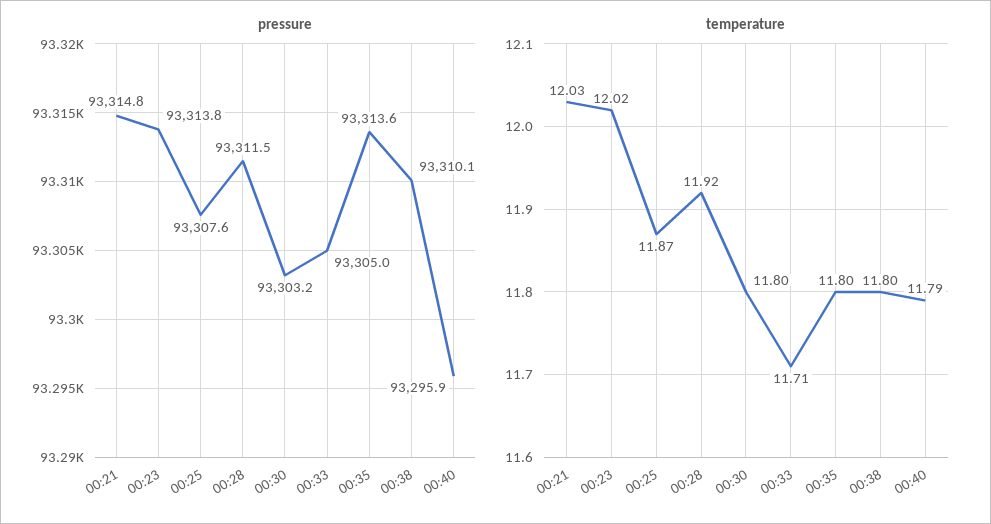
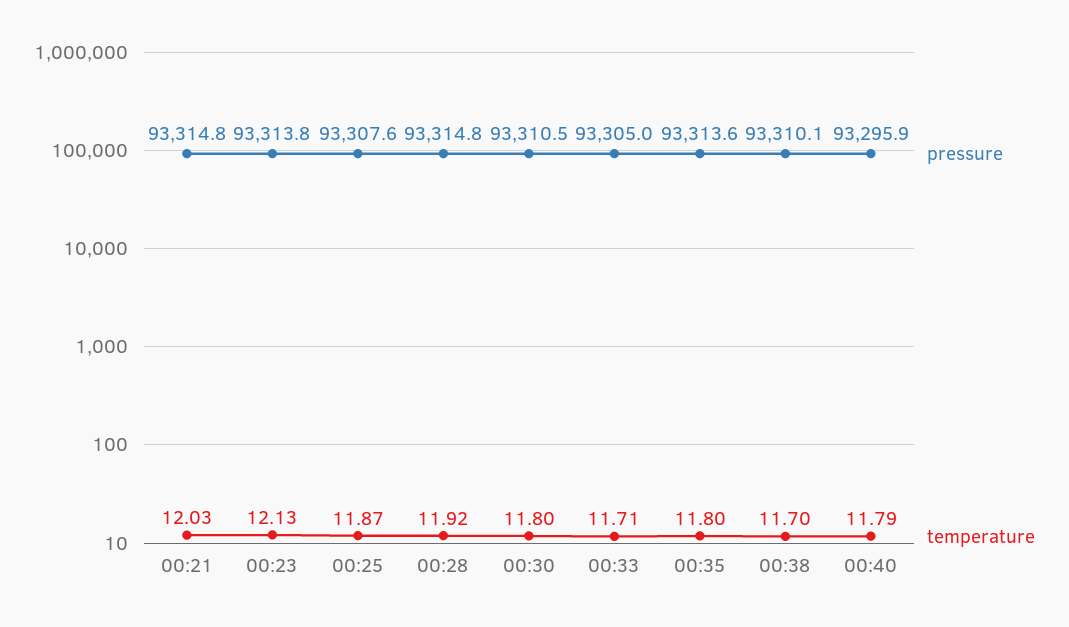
  {
    "pressure": {
      "00:21": 93314.8,
      "00:23": 93313.8,
      "00:25": 93307.6,
-     "00:28": 93311.5,
+     "00:28": 93314.8,
-     "00:30": 93303.2,
+     "00:30": 93310.5,
      "00:33": 93305,
      "00:35": 93313.6,
      "00:38": 93310.1,
      "00:40": 93295.9
    },
    "temperature": {
      "00:21": 12.03,
-     "00:23": 12.02,
+     "00:23": 12.13,
      "00:25": 11.87,
      "00:28": 11.92,
      "00:30": 11.8,
      "00:33": 11.71,
      "00:35": 11.8,
-     "00:38": 11.8,
+     "00:38": 11.7,
      "00:40": 11.79
    }
  }

